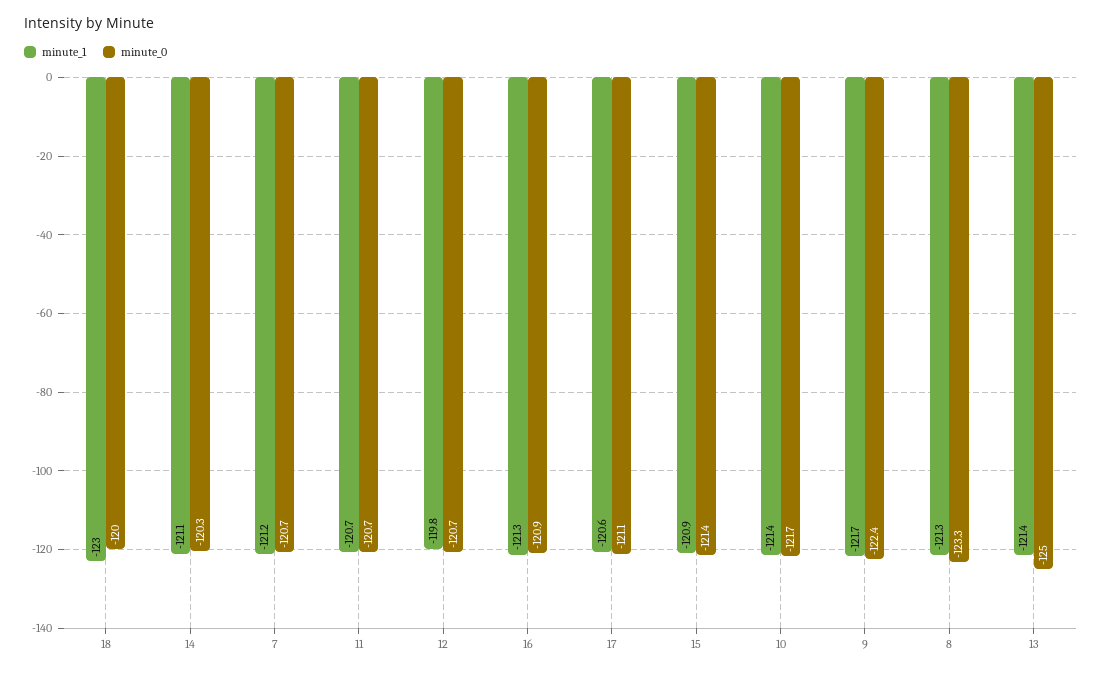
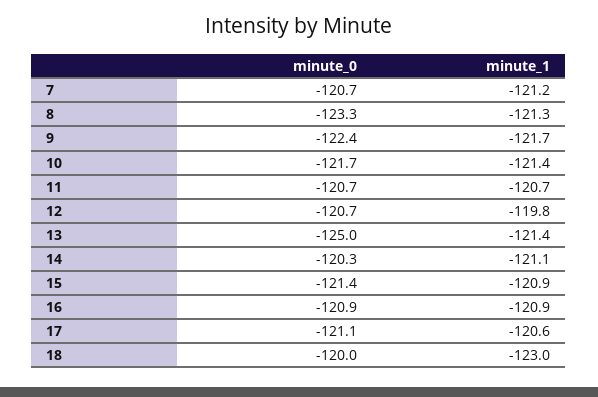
  {
    "minute_1": {
      "18": -123,
      "14": -121.1,
      "7": -121.2,
      "11": -120.7,
      "12": -119.8,
-     "16": -121.3,
+     "16": -120.9,
      "17": -120.6,
      "15": -120.9,
      "10": -121.4,
      "9": -121.7,
      "8": -121.3,
      "13": -121.4
    },
    "minute_0": {
      "18": -120,
      "14": -120.3,
      "7": -120.7,
      "11": -120.7,
      "12": -120.7,
      "16": -120.9,
      "17": -121.1,
      "15": -121.4,
      "10": -121.7,
      "9": -122.4,
      "8": -123.3,
      "13": -125
    }
  }

